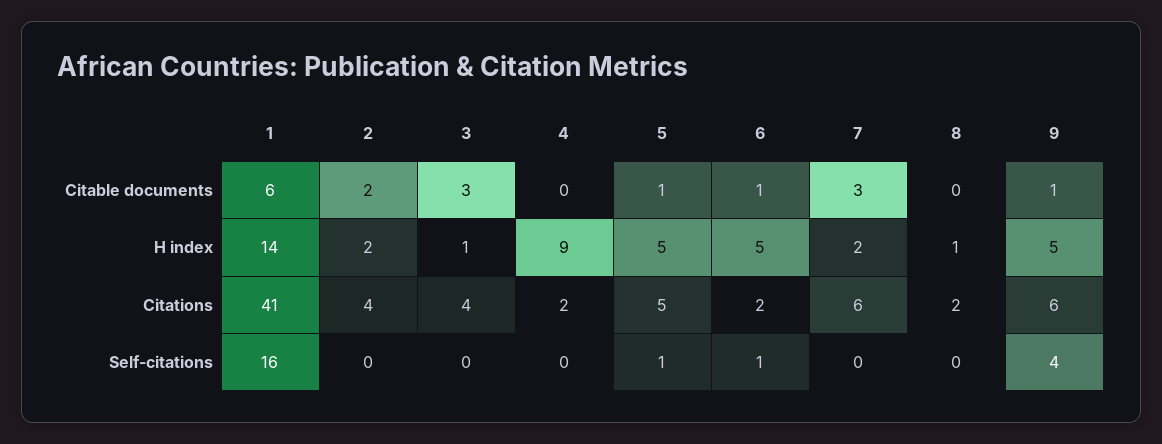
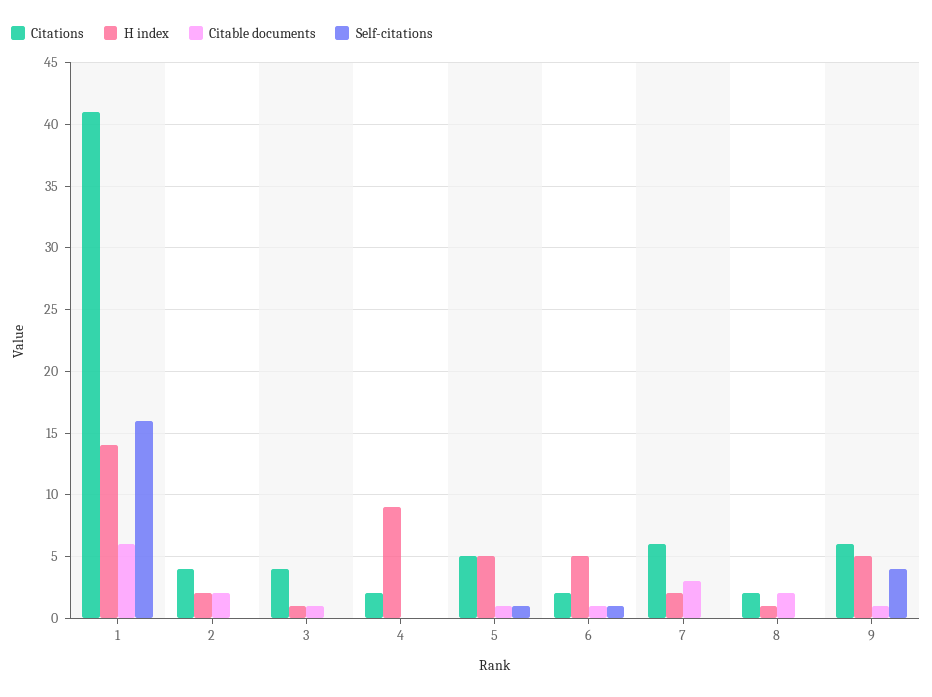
  {
    "Citable documents": {
      "1": 6,
      "2": 2,
-     "3": 3,
+     "3": 1,
      "4": 0,
      "5": 1,
      "6": 1,
      "7": 3,
-     "8": 0,
+     "8": 2,
      "9": 1
    },
    "H index": {
      "1": 14,
      "2": 2,
      "3": 1,
      "4": 9,
      "5": 5,
      "6": 5,
      "7": 2,
      "8": 1,
      "9": 5
    },
    "Citations": {
      "1": 41,
      "2": 4,
      "3": 4,
      "4": 2,
      "5": 5,
      "6": 2,
      "7": 6,
      "8": 2,
      "9": 6
    },
    "Self-citations": {
      "1": 16,
      "2": 0,
      "3": 0,
      "4": 0,
      "5": 1,
      "6": 1,
      "7": 0,
      "8": 0,
      "9": 4
    }
  }

